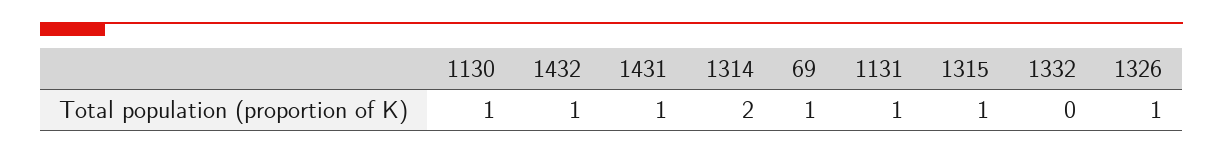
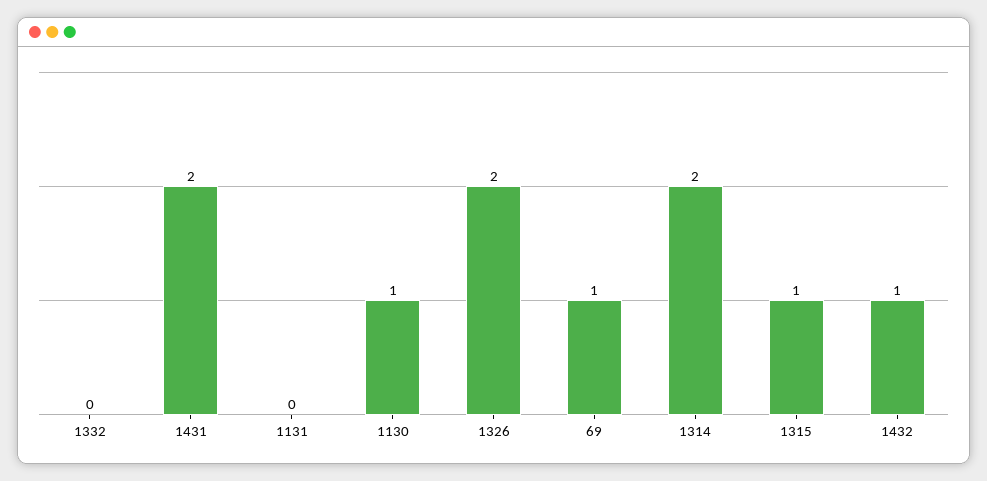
  {
    "1130": 1,
    "1432": 1,
-   "1431": 1,
+   "1431": 2,
    "1314": 2,
    "69": 1,
-   "1131": 1,
+   "1131": 0,
    "1315": 1,
    "1332": 0,
-   "1326": 1
+   "1326": 2
  }

